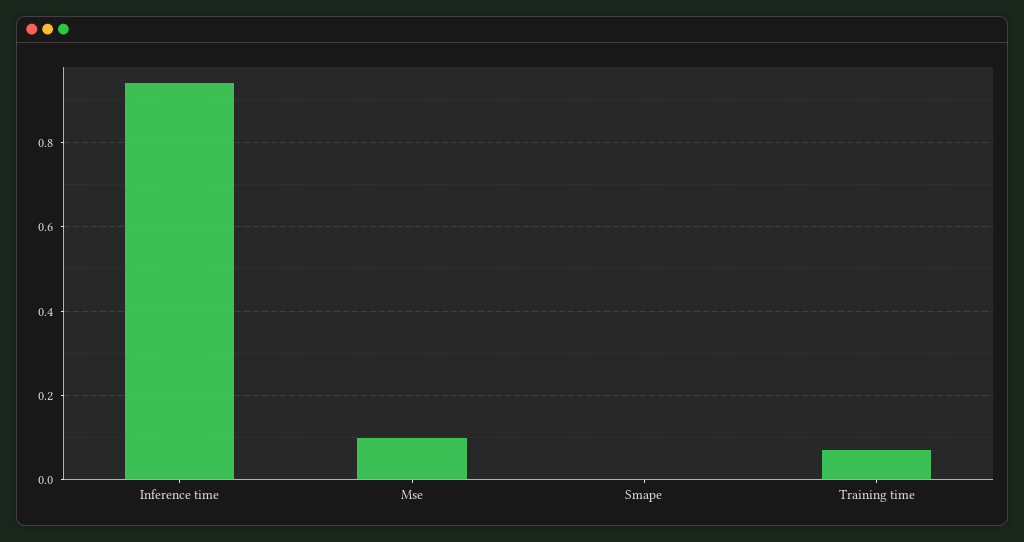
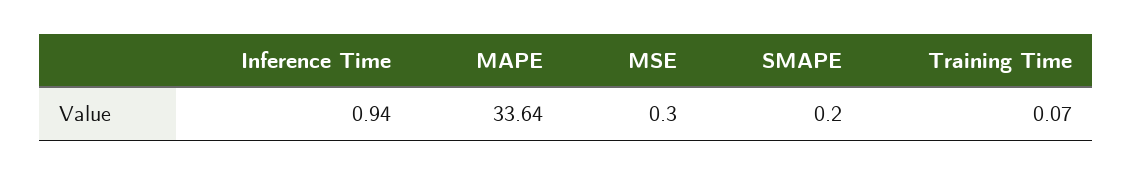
  {
    "Inference time": 0.94,
-   "Mse": 0.1,
+   "Mse": 0.3,
-   "Smape": 0,
+   "Smape": 0.2,
-   "Training time": 0.07
+   "Training time": 0.07,
+   "MAPE": 33.64
  }

